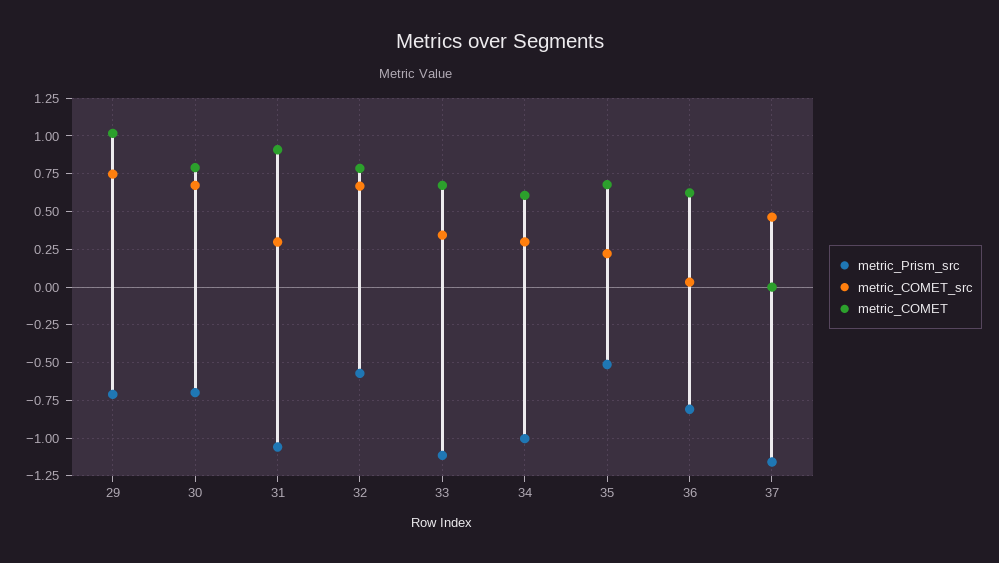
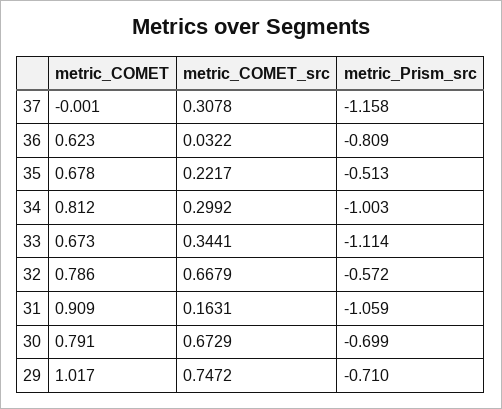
  {
    "metric_Prism_src": {
      "29": -0.71,
      "30": -0.699,
      "31": -1.059,
      "32": -0.572,
      "33": -1.114,
      "34": -1.003,
      "35": -0.513,
      "36": -0.809,
      "37": -1.158
    },
    "metric_COMET_src": {
      "29": 0.7472,
      "30": 0.6729,
-     "31": 0.3,
+     "31": 0.1631,
      "32": 0.6679,
      "33": 0.3441,
      "34": 0.2992,
      "35": 0.2217,
      "36": 0.0322,
-     "37": 0.45
+     "37": 0.3078
    },
    "metric_COMET": {
      "29": 1.017,
      "30": 0.791,
      "31": 0.909,
      "32": 0.786,
      "33": 0.673,
-     "34": 0.6,
+     "34": 0.812,
      "35": 0.678,
      "36": 0.623,
      "37": -0.001
    }
  }

